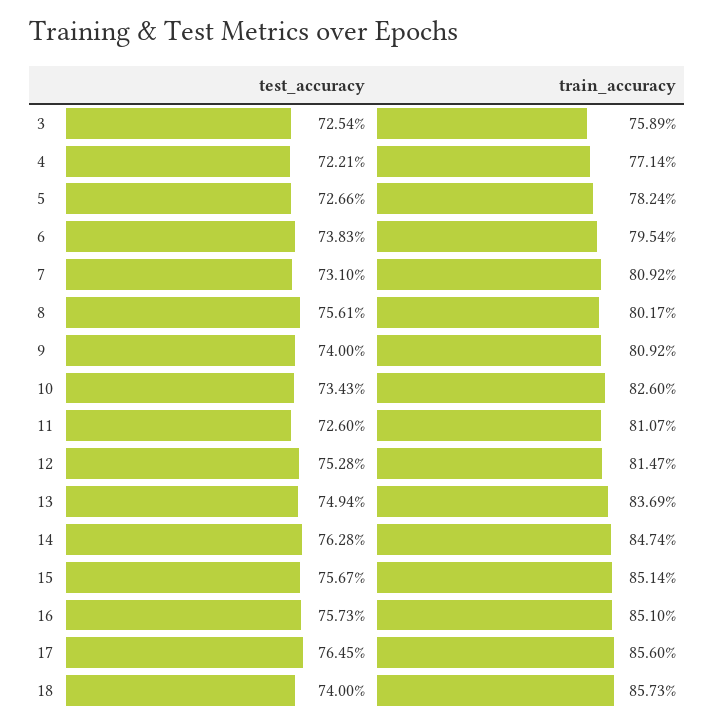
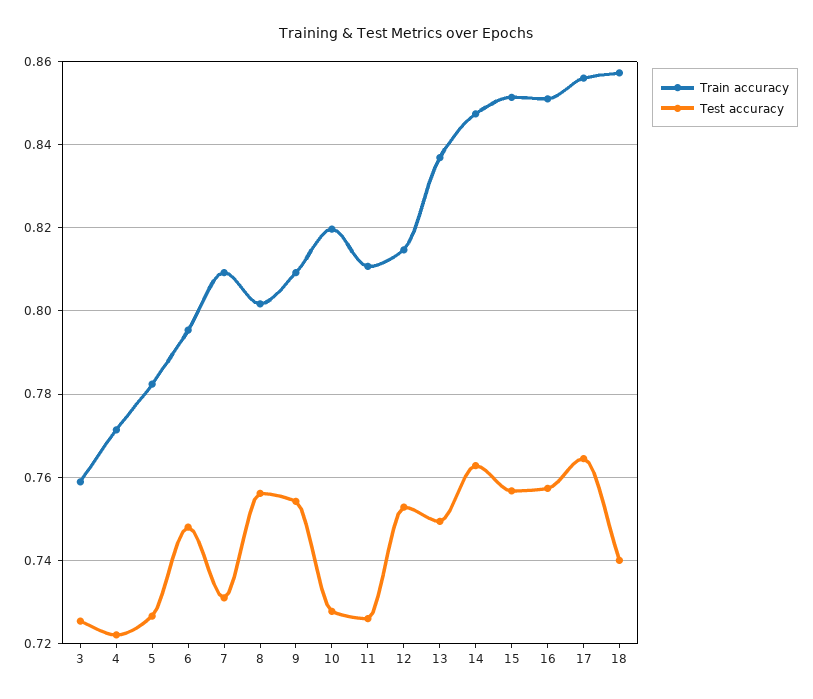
  {
    "test_accuracy": {
      "3": 0.7254,
      "4": 0.7221,
      "5": 0.7266,
-     "6": 0.7383,
+     "6": 0.748,
      "7": 0.731,
      "8": 0.7561,
-     "9": 0.74,
+     "9": 0.754,
-     "10": 0.7343,
+     "10": 0.728,
      "11": 0.726,
      "12": 0.7528,
      "13": 0.7494,
      "14": 0.7628,
      "15": 0.7567,
      "16": 0.7573,
      "17": 0.7645,
      "18": 0.74
    },
    "train_accuracy": {
      "3": 0.7589,
      "4": 0.7714,
      "5": 0.7824,
      "6": 0.7954,
      "7": 0.8092,
      "8": 0.8017,
      "9": 0.8092,
-     "10": 0.826,
+     "10": 0.82,
      "11": 0.8107,
      "12": 0.8147,
      "13": 0.8369,
      "14": 0.8474,
      "15": 0.8514,
      "16": 0.851,
      "17": 0.856,
      "18": 0.8573
    }
  }

